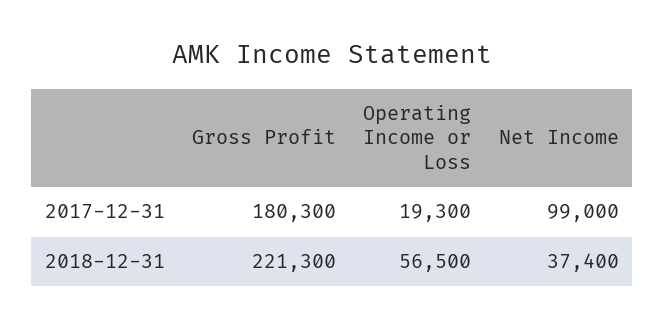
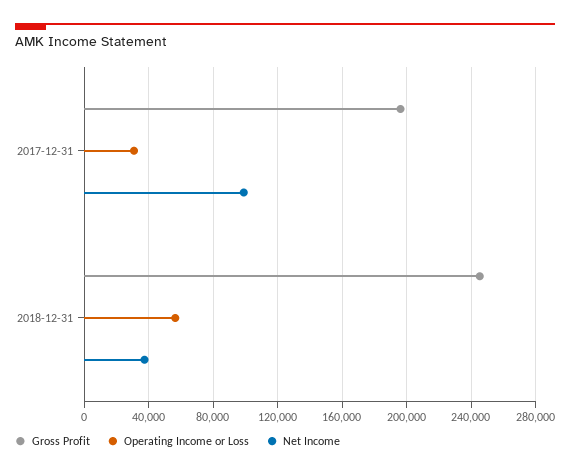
  {
    "Gross Profit": {
-     "2017-12-31": 180300,
+     "2017-12-31": 195000,
-     "2018-12-31": 221300
+     "2018-12-31": 245000
    },
    "Operating Income or Loss": {
-     "2017-12-31": 19300,
+     "2017-12-31": 30000,
      "2018-12-31": 56500
    },
    "Net Income": {
      "2017-12-31": 99000,
      "2018-12-31": 37400
    }
  }

